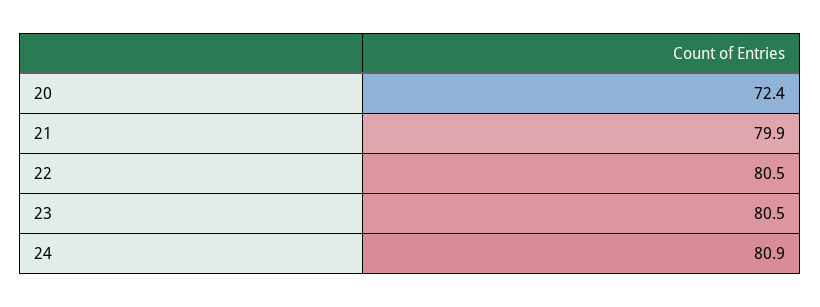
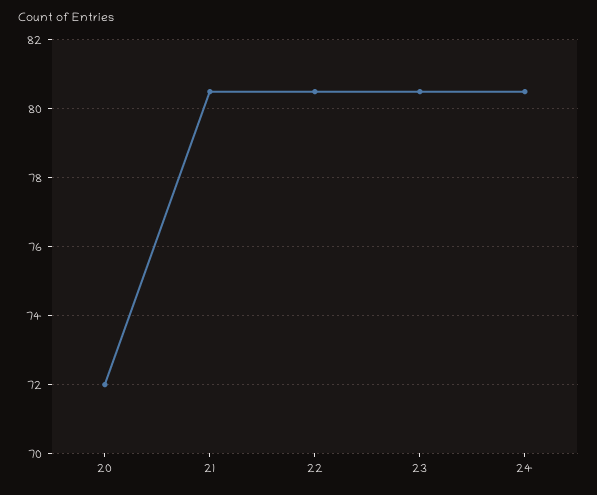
  {
-   "20": 72.4,
+   "20": 72,
-   "21": 79.9,
+   "21": 80.5,
    "22": 80.5,
    "23": 80.5,
-   "24": 80.9
+   "24": 80.5
  }

